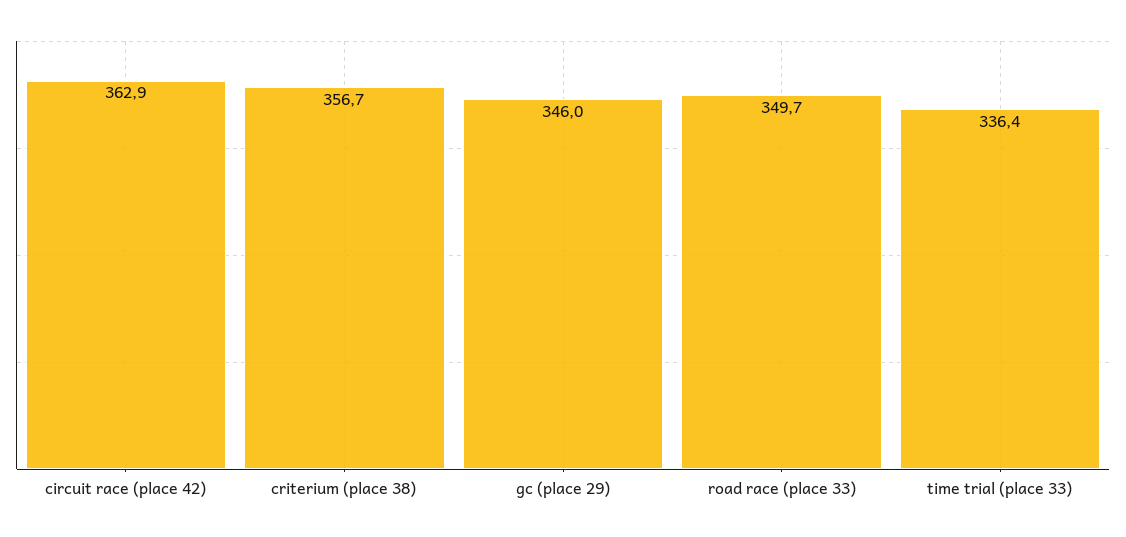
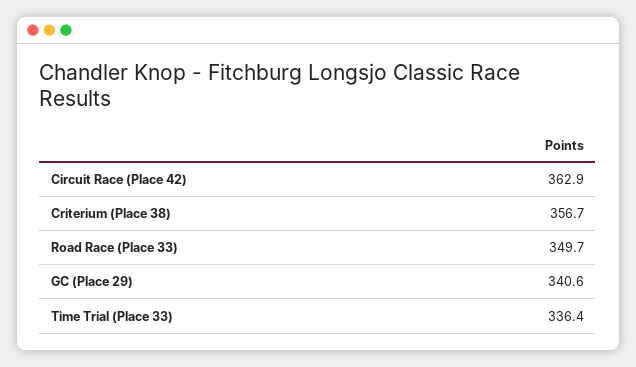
  {
    "circuit race (place 42)": 362.9,
    "criterium (place 38)": 356.7,
-   "gc (place 29)": 346,
+   "gc (place 29)": 340.6,
    "road race (place 33)": 349.7,
    "time trial (place 33)": 336.4
  }

